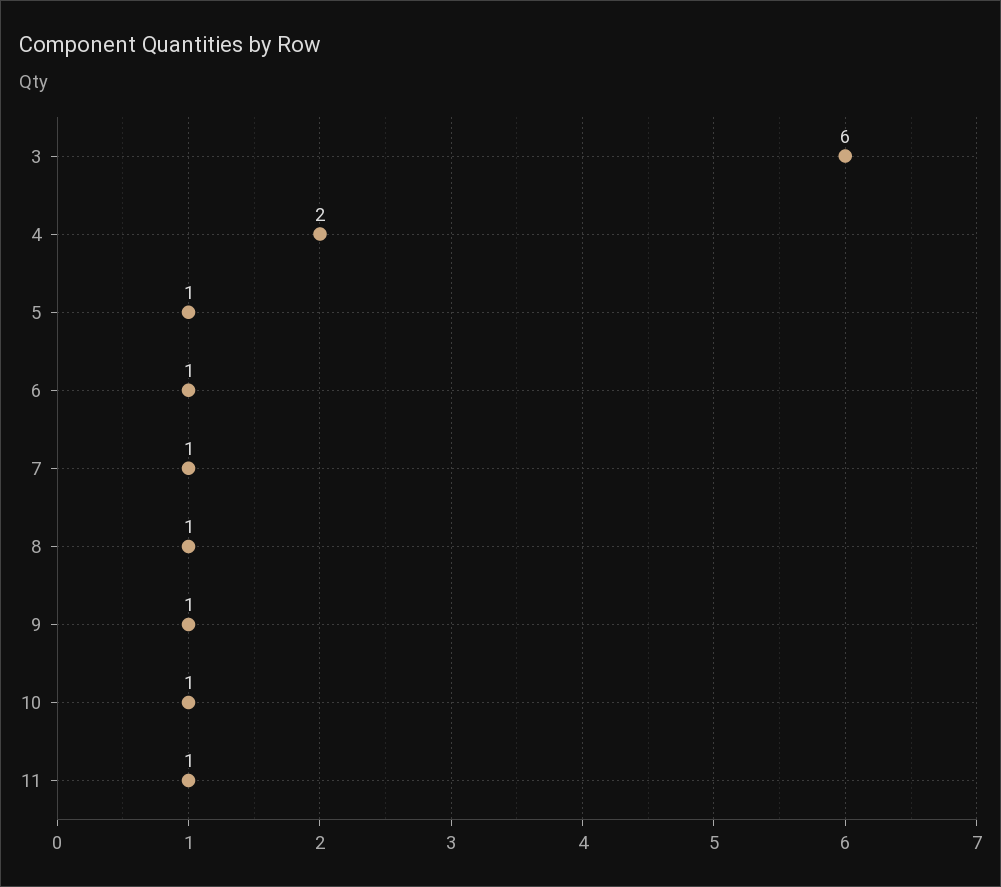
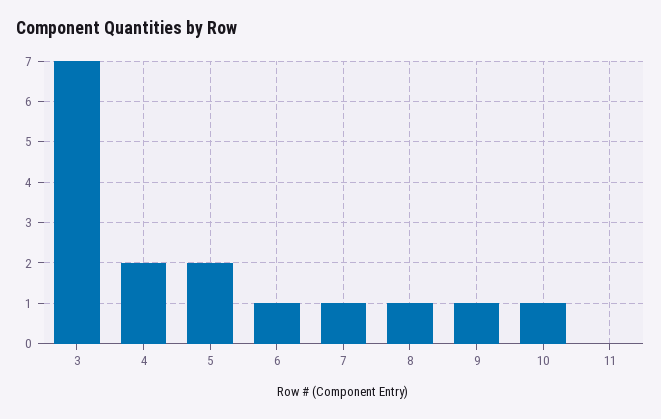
  {
-   "3": 6,
+   "3": 7,
    "4": 2,
-   "5": 1,
+   "5": 2,
    "6": 1,
    "7": 1,
    "8": 1,
    "9": 1,
    "10": 1,
-   "11": 1
+   "11": 0
  }

